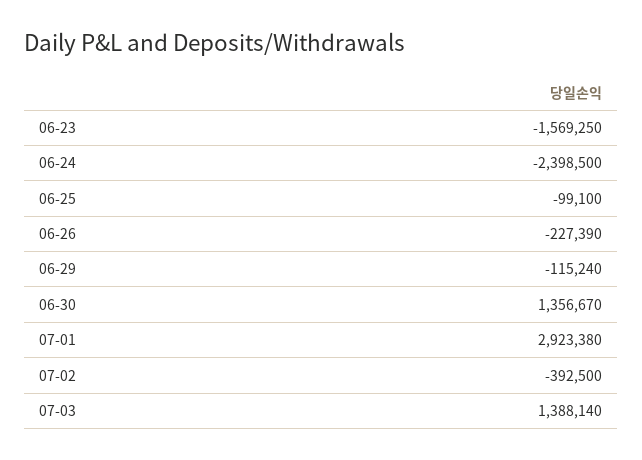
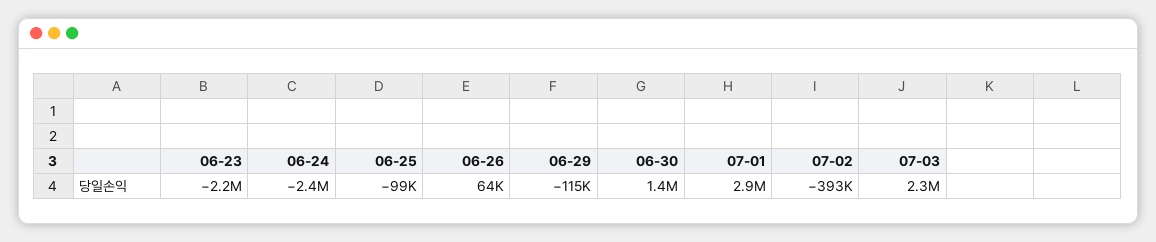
  {
-   "06-23": -1569250,
+   "06-23": -2200000,
    "06-24": -2398500,
    "06-25": -99100,
-   "06-26": -227390,
+   "06-26": 64000,
    "06-29": -115240,
    "06-30": 1356670,
    "07-01": 2923380,
    "07-02": -392500,
-   "07-03": 1388140
+   "07-03": 2300000
  }

